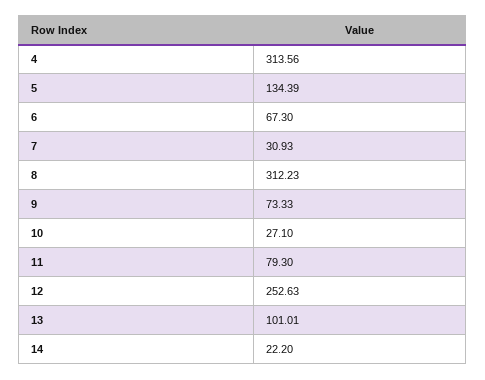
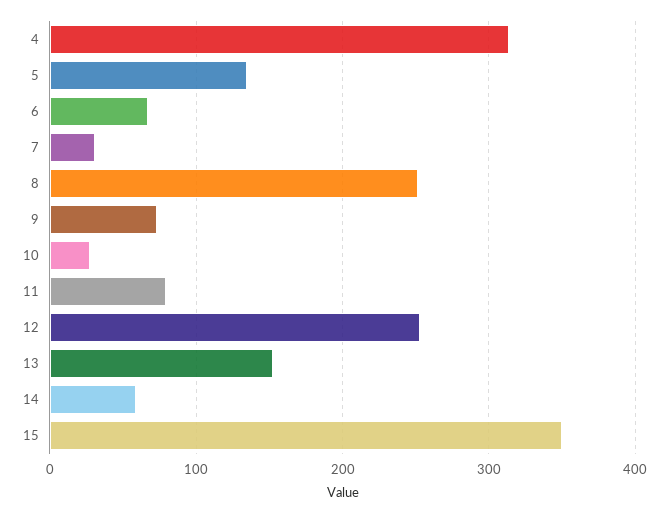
  {
    "4": 313.56,
    "5": 134.39,
    "6": 67.3,
    "7": 30.93,
-   "8": 312.23,
+   "8": 250,
    "9": 73.33,
    "10": 27.1,
    "11": 79.3,
    "12": 252.63,
-   "13": 101.01,
+   "13": 150,
-   "14": 22.2
+   "14": 60,
+   "15": 350
  }

